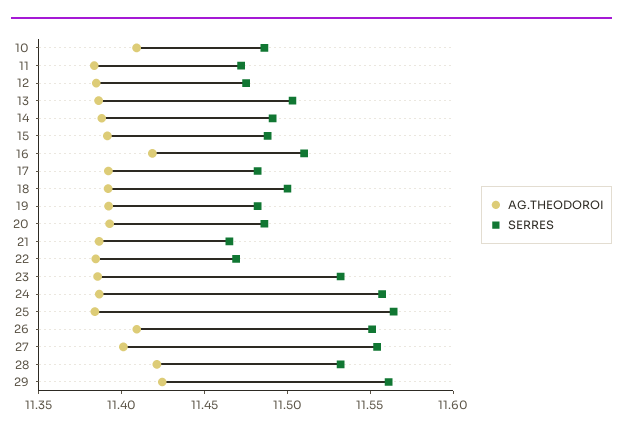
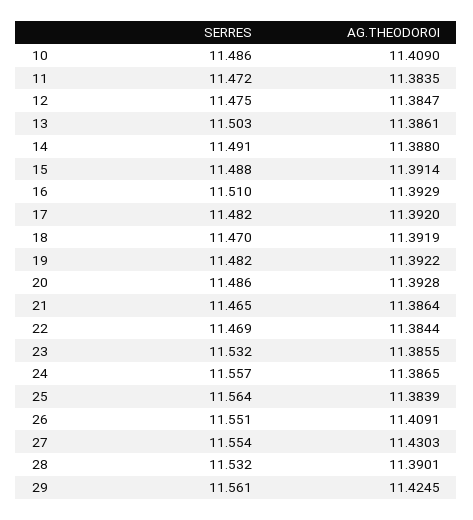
  {
    "AG.THEODOROI": {
      "10": 11.409,
      "11": 11.3835,
      "12": 11.3847,
      "13": 11.3861,
      "14": 11.388,
      "15": 11.3914,
-     "16": 11.42,
+     "16": 11.3929,
      "17": 11.392,
      "18": 11.3919,
      "19": 11.3922,
      "20": 11.3928,
      "21": 11.3864,
      "22": 11.3844,
      "23": 11.3855,
      "24": 11.3865,
      "25": 11.3839,
      "26": 11.4091,
-     "27": 11.4,
+     "27": 11.4303,
-     "28": 11.42,
+     "28": 11.3901,
      "29": 11.4245
    },
    "SERRES": {
      "10": 11.486,
      "11": 11.472,
      "12": 11.475,
      "13": 11.503,
      "14": 11.491,
      "15": 11.488,
      "16": 11.51,
      "17": 11.482,
-     "18": 11.5,
+     "18": 11.47,
      "19": 11.482,
      "20": 11.486,
      "21": 11.465,
      "22": 11.469,
      "23": 11.532,
      "24": 11.557,
      "25": 11.564,
      "26": 11.551,
      "27": 11.554,
      "28": 11.532,
      "29": 11.561
    }
  }

